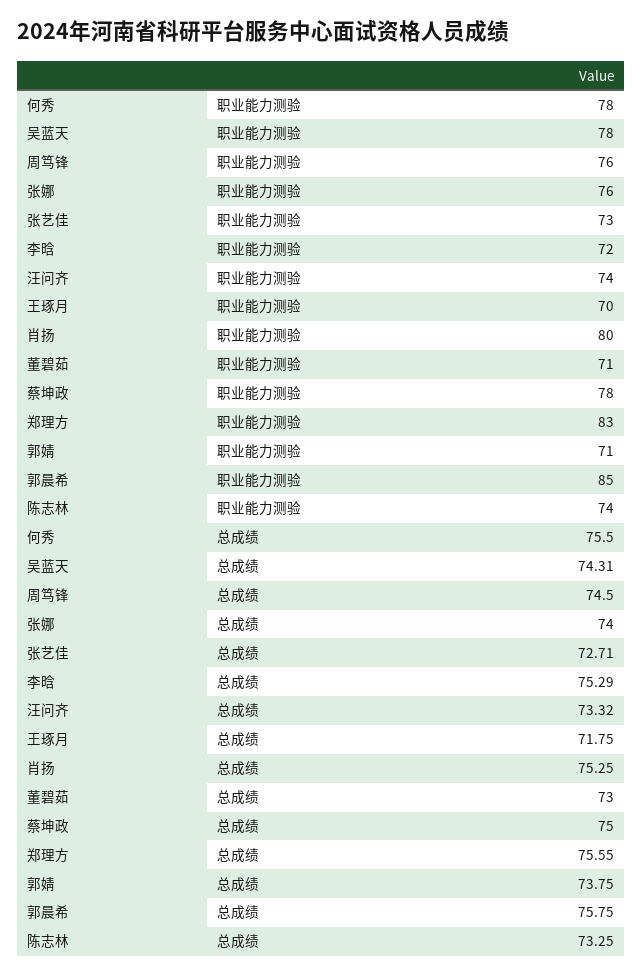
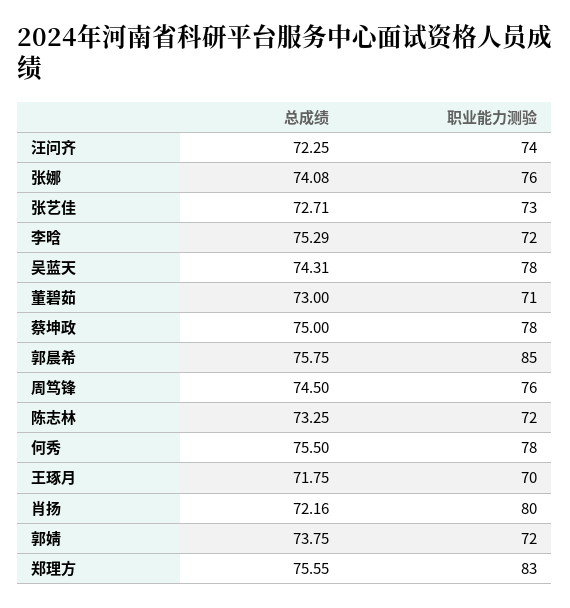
  {
    "何秀": {
      "职业能力测验": 78,
      "总成绩": 75.5
    },
    "吴蓝天": {
      "职业能力测验": 78,
      "总成绩": 74.31
    },
    "周笃锋": {
      "职业能力测验": 76,
      "总成绩": 74.5
    },
    "张娜": {
      "职业能力测验": 76,
-     "总成绩": 74
+     "总成绩": 74.08
    },
    "张艺佳": {
      "职业能力测验": 73,
      "总成绩": 72.71
    },
    "李晗": {
      "职业能力测验": 72,
      "总成绩": 75.29
    },
    "汪问齐": {
      "职业能力测验": 74,
-     "总成绩": 73.32
+     "总成绩": 72.25
    },
    "王琢月": {
      "职业能力测验": 70,
      "总成绩": 71.75
    },
    "肖扬": {
      "职业能力测验": 80,
-     "总成绩": 75.25
+     "总成绩": 72.16
    },
    "董碧茹": {
      "职业能力测验": 71,
      "总成绩": 73
    },
    "蔡坤政": {
      "职业能力测验": 78,
      "总成绩": 75
    },
    "郑理方": {
      "职业能力测验": 83,
      "总成绩": 75.55
    },
    "郭婧": {
-     "职业能力测验": 71,
+     "职业能力测验": 72,
      "总成绩": 73.75
    },
    "郭晨希": {
      "职业能力测验": 85,
      "总成绩": 75.75
    },
    "陈志林": {
-     "职业能力测验": 74,
+     "职业能力测验": 72,
      "总成绩": 73.25
    }
  }

